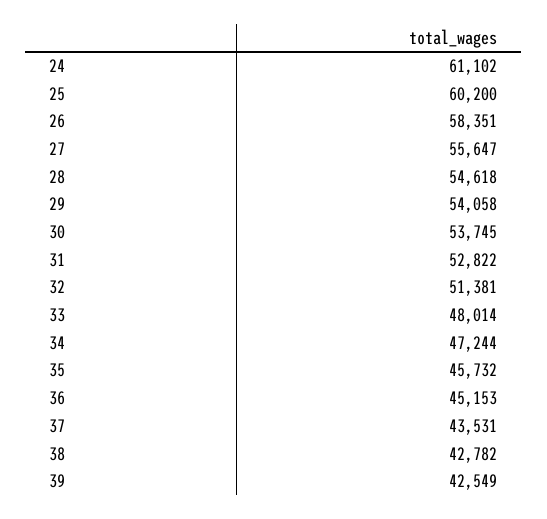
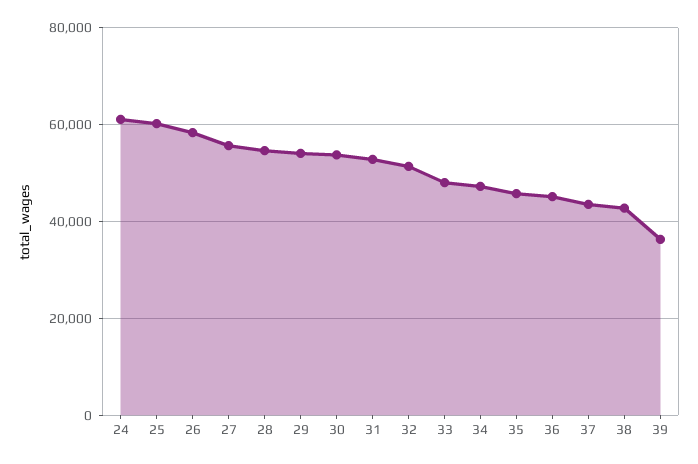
  {
    "24": 61102,
    "25": 60200,
    "26": 58351,
    "27": 55647,
    "28": 54618,
    "29": 54058,
    "30": 53745,
    "31": 52822,
    "32": 51381,
    "33": 48014,
    "34": 47244,
    "35": 45732,
    "36": 45153,
    "37": 43531,
    "38": 42782,
-   "39": 42549
+   "39": 36000
  }

